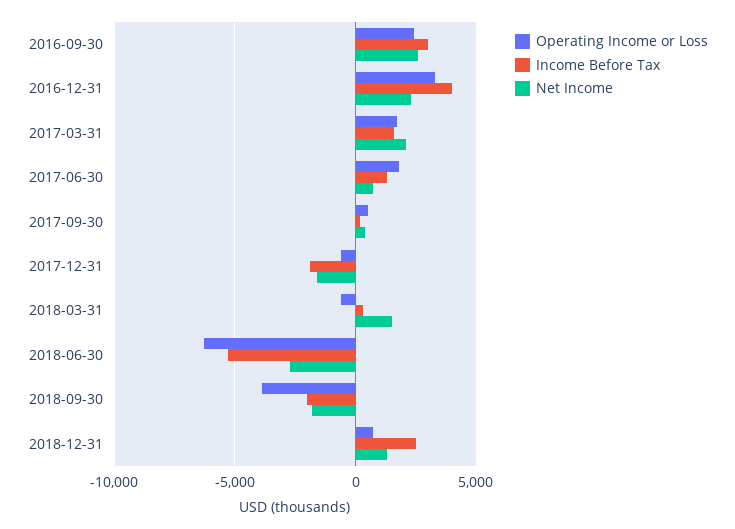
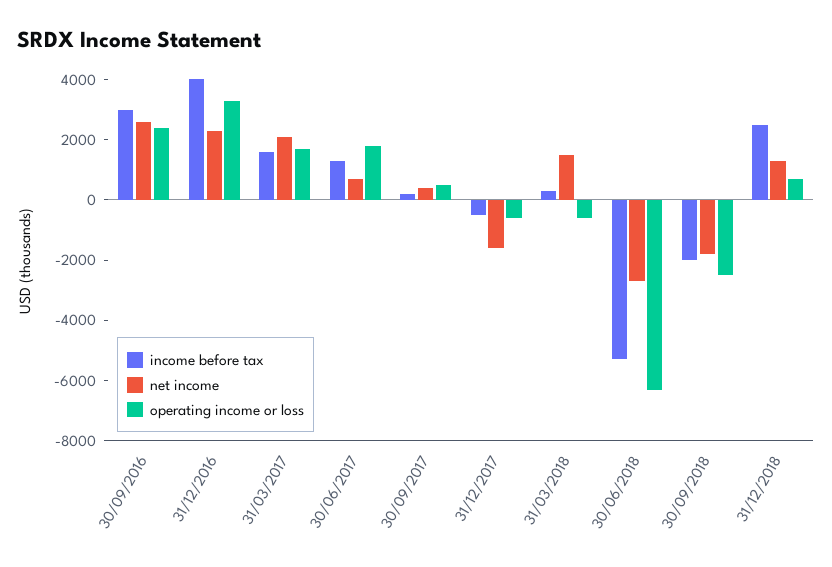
  {
    "Operating Income or Loss": {
      "2016-09-30": 2500,
      "2016-12-31": 3500,
      "2017-03-31": 1500,
      "2017-06-30": 2000,
      "2017-09-30": 500,
      "2017-12-31": -500,
      "2018-03-31": -500,
      "2018-06-30": -6500,
-     "2018-09-30": -4000,
+     "2018-09-30": -2500,
      "2018-12-31": 500
    },
    "Income Before Tax": {
      "2016-09-30": 3000,
      "2016-12-31": 4000,
      "2017-03-31": 1500,
      "2017-06-30": 1500,
      "2017-09-30": 0,
-     "2017-12-31": -2000,
+     "2017-12-31": -500,
      "2018-03-31": 500,
      "2018-06-30": -5500,
      "2018-09-30": -2000,
      "2018-12-31": 2500
    },
    "Net Income": {
      "2016-09-30": 2500,
      "2016-12-31": 2500,
      "2017-03-31": 2000,
      "2017-06-30": 500,
      "2017-09-30": 500,
      "2017-12-31": -1500,
      "2018-03-31": 1500,
      "2018-06-30": -2500,
      "2018-09-30": -2000,
      "2018-12-31": 1500
    }
  }

